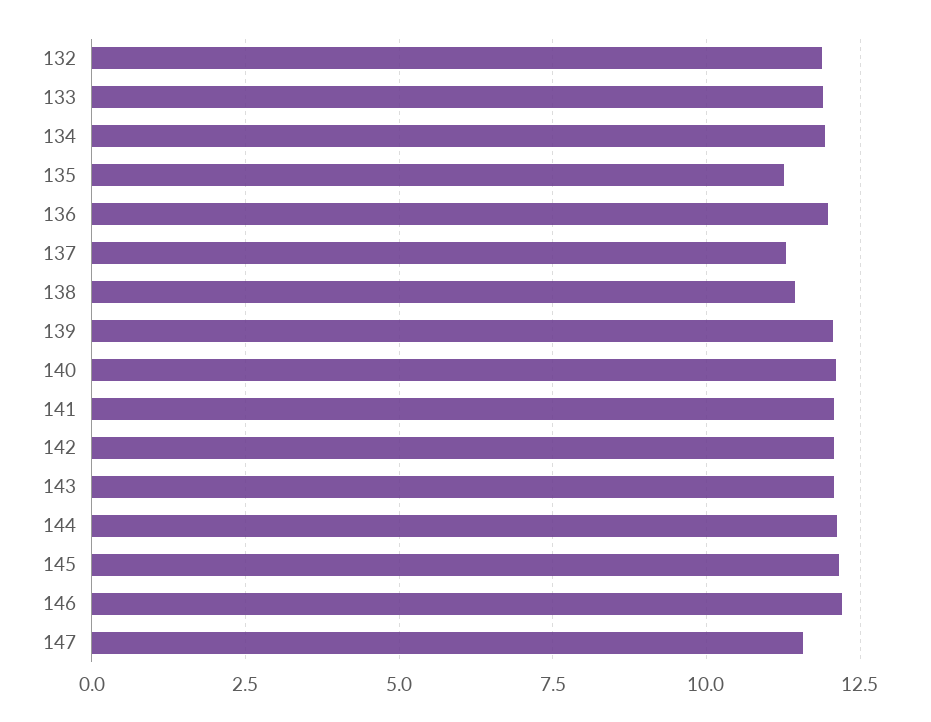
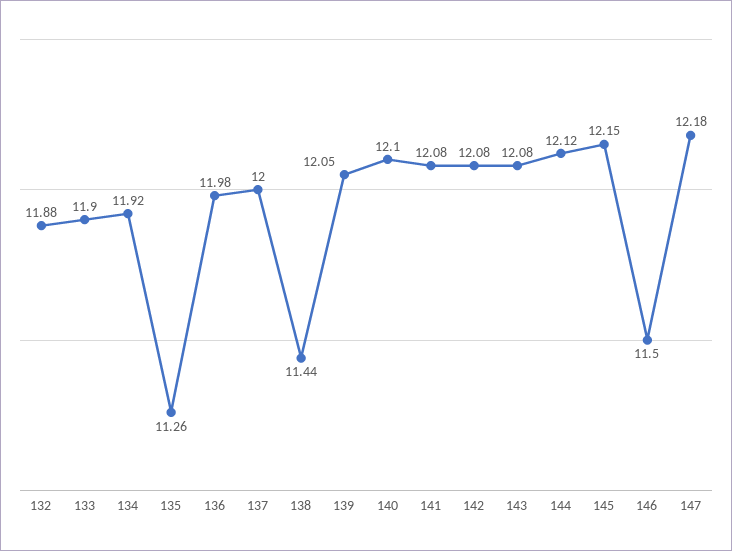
  {
    "132": 11.88,
    "133": 11.9,
    "134": 11.92,
    "135": 11.26,
    "136": 11.98,
-   "137": 11.25,
+   "137": 12,
    "138": 11.44,
    "139": 12.05,
    "140": 12.1,
    "141": 12.08,
    "142": 12.08,
    "143": 12.08,
    "144": 12.12,
    "145": 12.15,
-   "146": 12.25,
+   "146": 11.5,
-   "147": 11.5
+   "147": 12.18
  }

